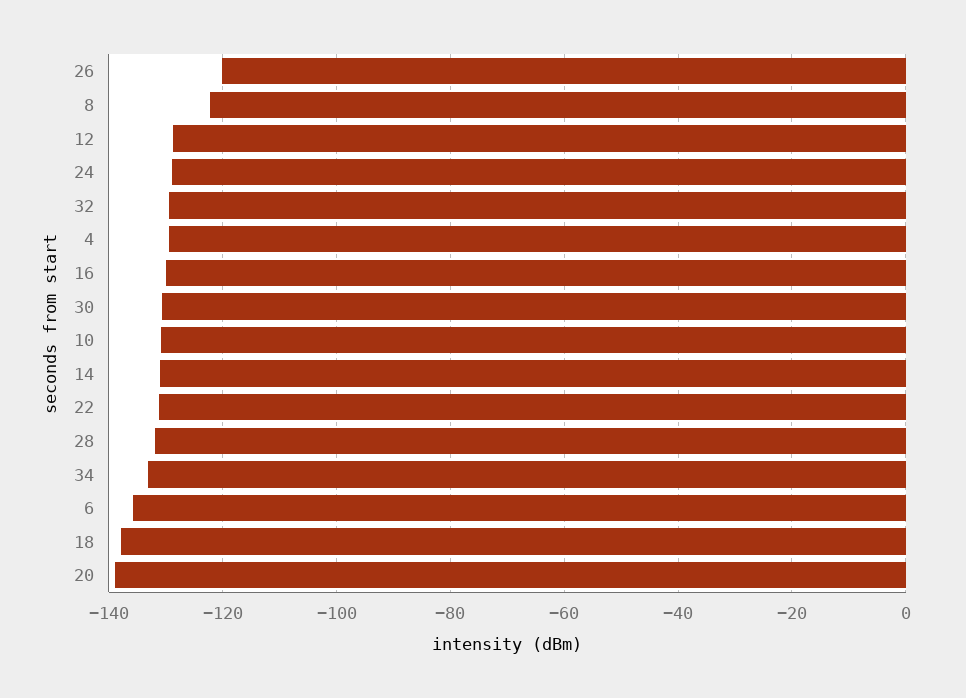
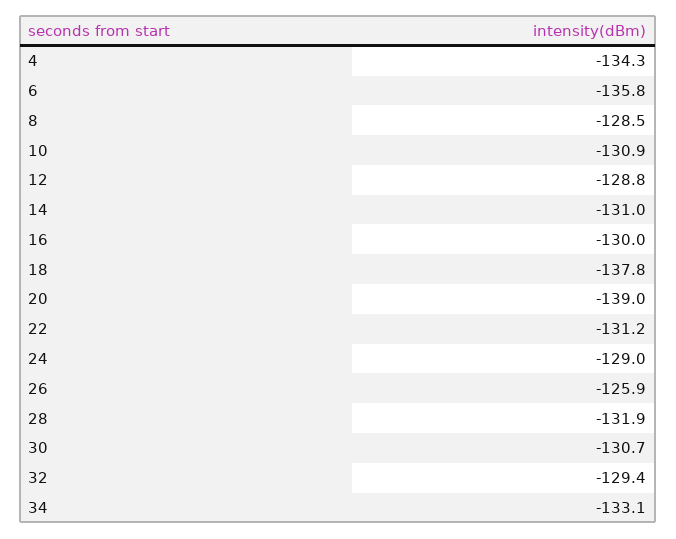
  {
-   "26": -120,
+   "26": -125.9,
-   "8": -122,
+   "8": -128.5,
    "12": -128.8,
    "24": -129,
    "32": -129.4,
-   "4": -130,
+   "4": -134.3,
    "16": -130,
    "30": -130.7,
    "10": -130.9,
    "14": -131,
    "22": -131.2,
    "28": -131.9,
    "34": -133.1,
    "6": -135.8,
    "18": -137.8,
    "20": -139
  }

